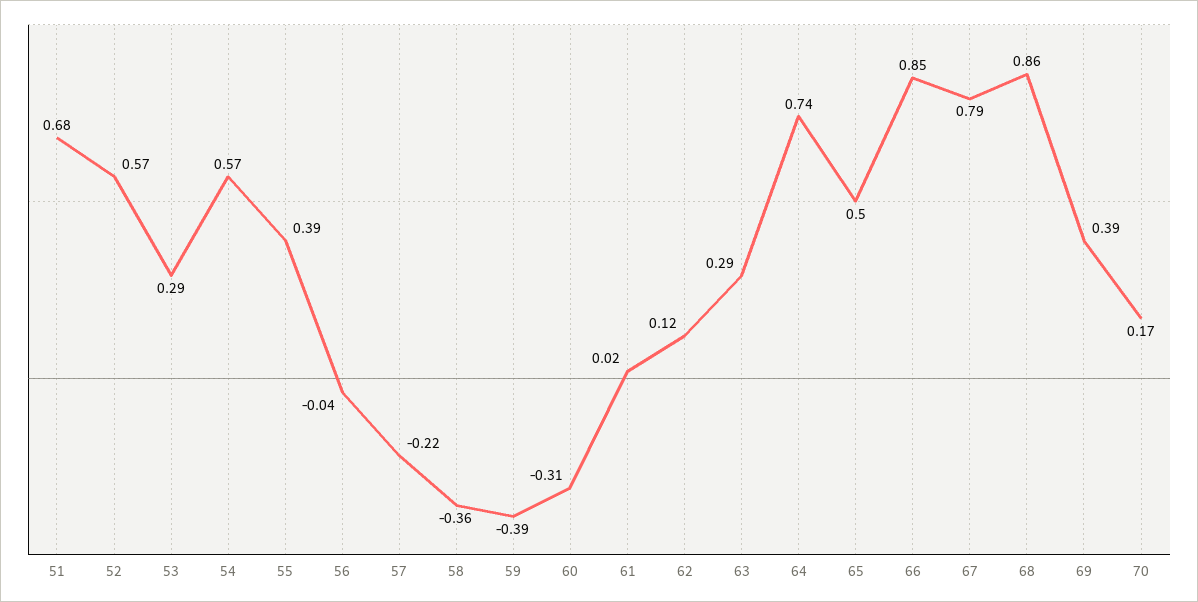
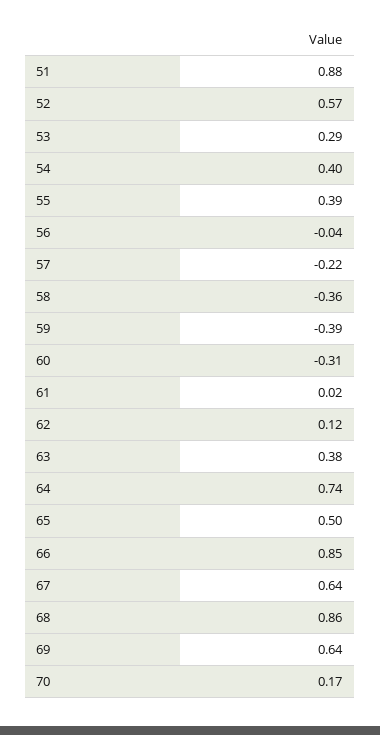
  {
-   "51": 0.68,
+   "51": 0.88,
    "52": 0.57,
    "53": 0.29,
-   "54": 0.57,
+   "54": 0.4,
    "55": 0.39,
    "56": -0.04,
    "57": -0.22,
    "58": -0.36,
    "59": -0.39,
    "60": -0.31,
    "61": 0.02,
    "62": 0.12,
-   "63": 0.29,
+   "63": 0.38,
    "64": 0.74,
    "65": 0.5,
    "66": 0.85,
-   "67": 0.79,
+   "67": 0.64,
    "68": 0.86,
-   "69": 0.39,
+   "69": 0.64,
    "70": 0.17
  }

